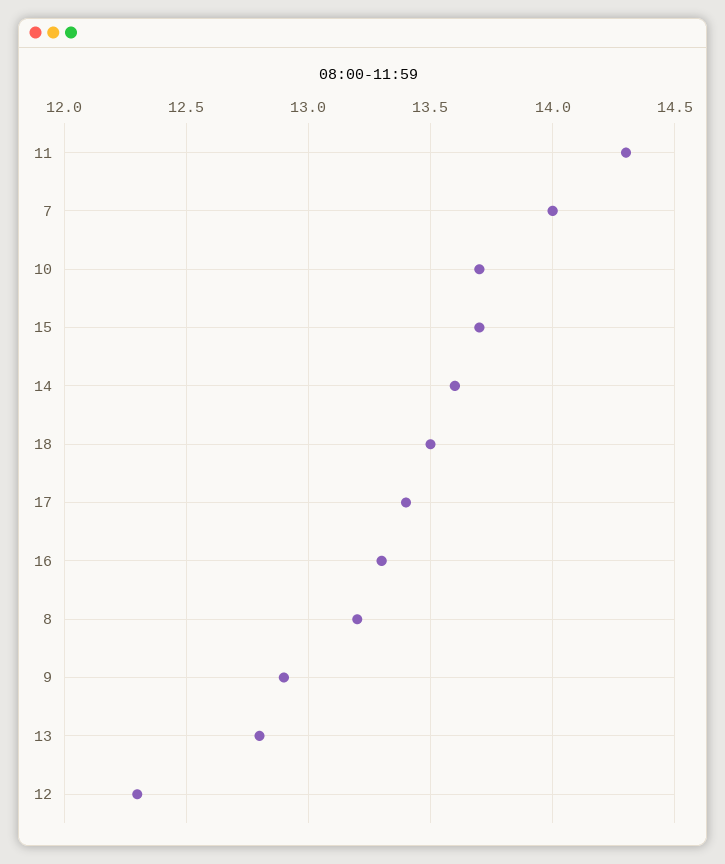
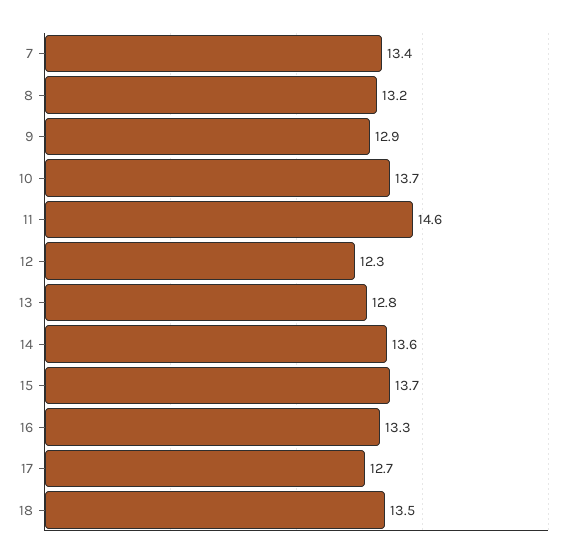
  {
-   "11": 14.3,
+   "11": 14.6,
-   "7": 14,
+   "7": 13.4,
    "10": 13.7,
    "15": 13.7,
    "14": 13.6,
    "18": 13.5,
-   "17": 13.4,
+   "17": 12.7,
    "16": 13.3,
    "8": 13.2,
    "9": 12.9,
    "13": 12.8,
    "12": 12.3
  }

